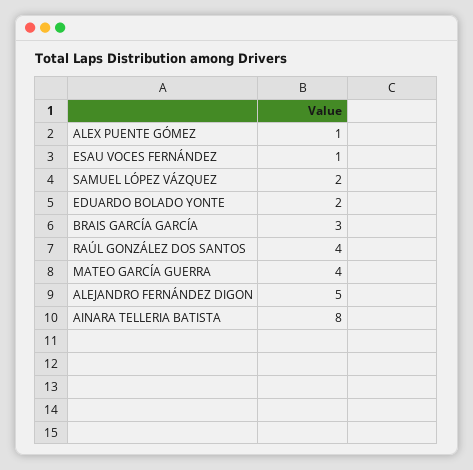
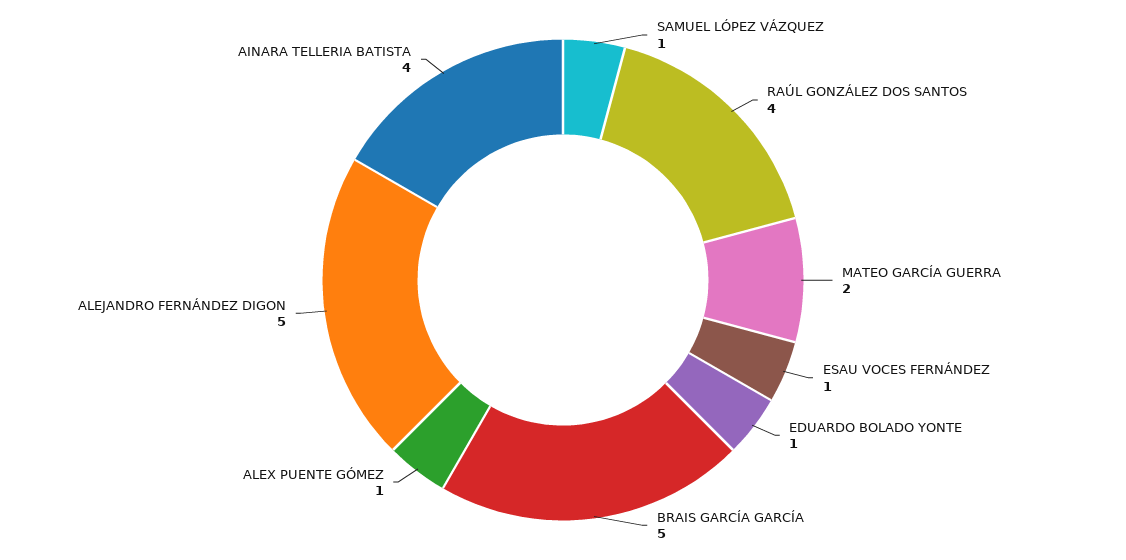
  {
    "ALEX PUENTE GÓMEZ": 1,
    "ESAU VOCES FERNÁNDEZ": 1,
-   "SAMUEL LÓPEZ VÁZQUEZ": 2,
+   "SAMUEL LÓPEZ VÁZQUEZ": 1,
-   "EDUARDO BOLADO YONTE": 2,
+   "EDUARDO BOLADO YONTE": 1,
-   "BRAIS GARCÍA GARCÍA": 3,
+   "BRAIS GARCÍA GARCÍA": 5,
    "RAÚL GONZÁLEZ DOS SANTOS": 4,
-   "MATEO GARCÍA GUERRA": 4,
+   "MATEO GARCÍA GUERRA": 2,
    "ALEJANDRO FERNÁNDEZ DIGON": 5,
-   "AINARA TELLERIA BATISTA": 8
+   "AINARA TELLERIA BATISTA": 4
  }

